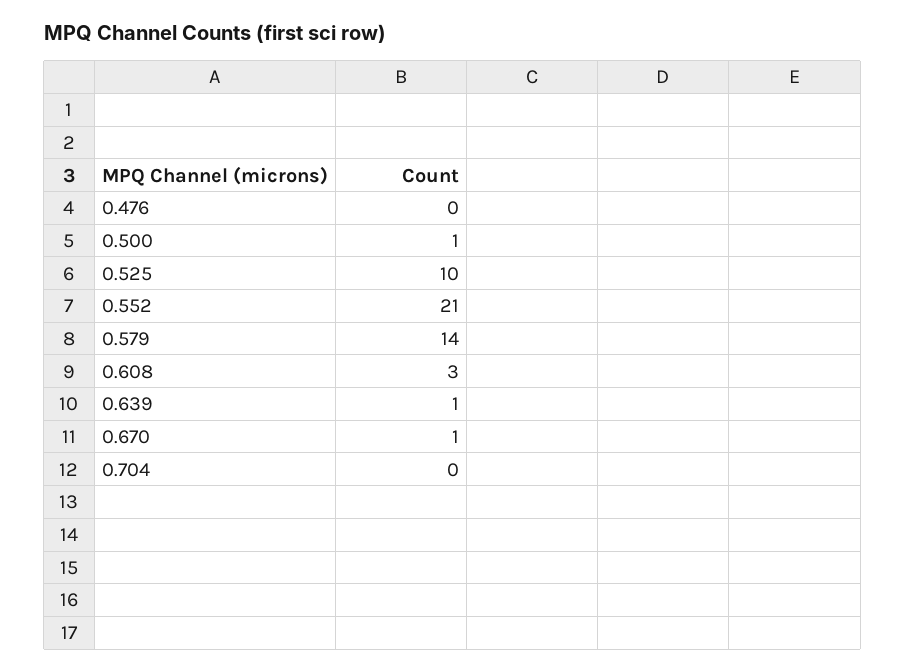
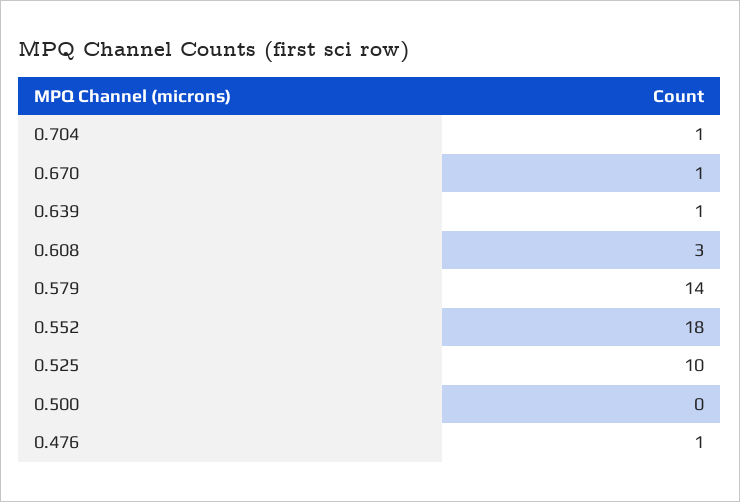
  {
-   "0.476": 0,
+   "0.476": 1,
-   "0.500": 1,
+   "0.500": 0,
    "0.525": 10,
-   "0.552": 21,
+   "0.552": 18,
    "0.579": 14,
    "0.608": 3,
    "0.639": 1,
    "0.670": 1,
-   "0.704": 0
+   "0.704": 1
  }

